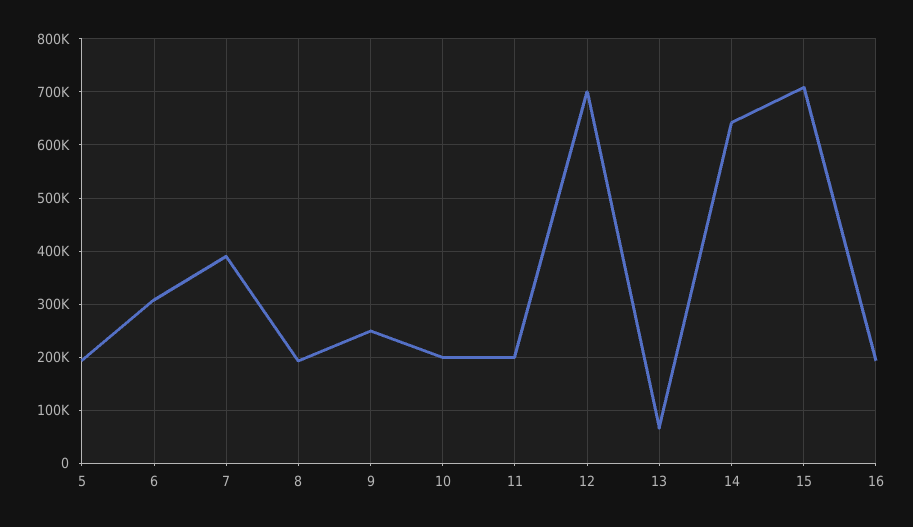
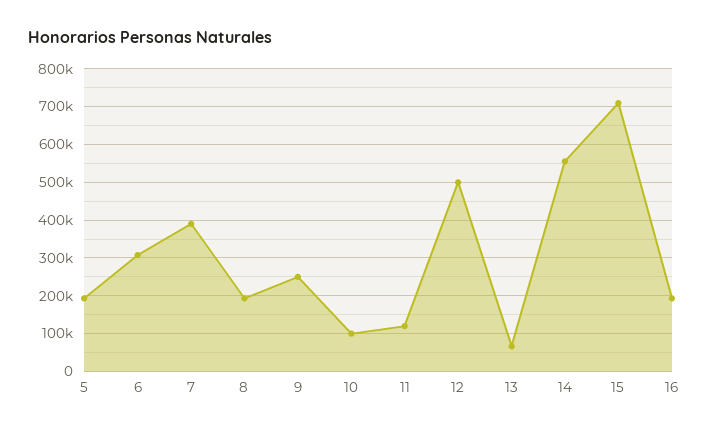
  {
    "5": 200000,
    "6": 300000,
    "7": 400000,
    "8": 200000,
    "9": 260000,
-   "10": 200000,
+   "10": 100000,
-   "11": 200000,
+   "11": 120000,
-   "12": 700000,
+   "12": 500000,
    "13": 60000,
-   "14": 640000,
+   "14": 560000,
    "15": 700000,
    "16": 200000
  }

